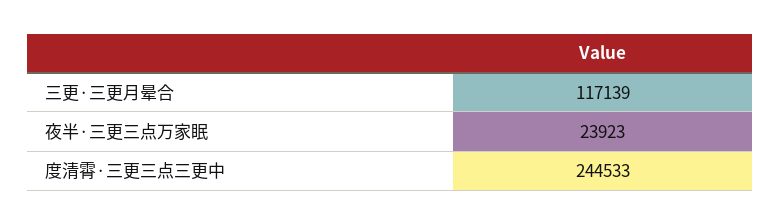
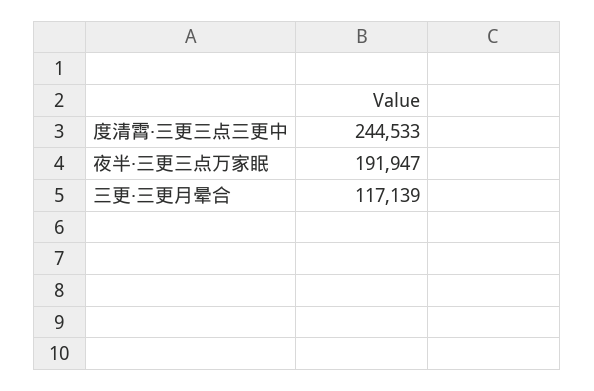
  {
    "三更·三更月晕合": 117139,
-   "夜半·三更三点万家眠": 23923,
+   "夜半·三更三点万家眠": 191947,
    "度清霄·三更三点三更中": 244533
  }

